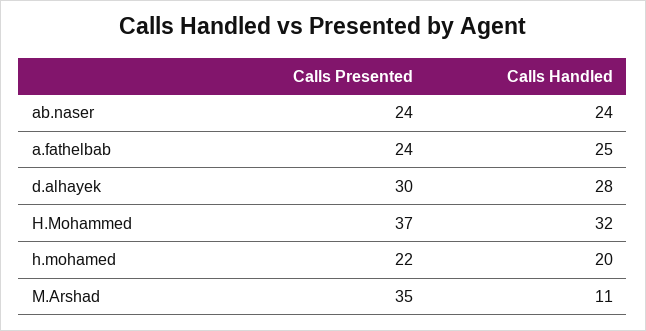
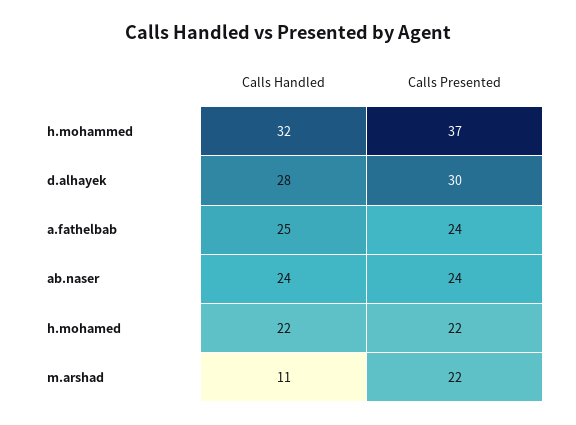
  {
    "Calls Presented": {
      "ab.naser": 24,
      "a.fathelbab": 24,
      "d.alhayek": 30,
      "H.Mohammed": 37,
      "h.mohamed": 22,
-     "M.Arshad": 35
+     "M.Arshad": 22
    },
    "Calls Handled": {
      "ab.naser": 24,
      "a.fathelbab": 25,
      "d.alhayek": 28,
      "H.Mohammed": 32,
-     "h.mohamed": 20,
+     "h.mohamed": 22,
      "M.Arshad": 11
    }
  }

